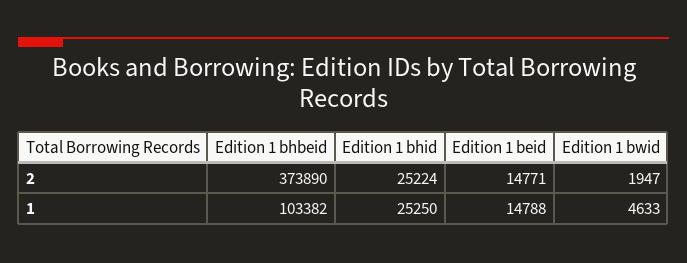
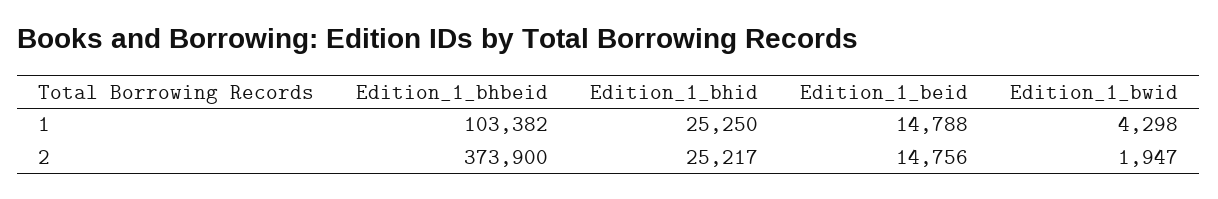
  {
    "Edition 1 bhbeid": {
-     "2": 373890,
+     "2": 373900,
      "1": 103382
    },
    "Edition 1 bhid": {
-     "2": 25224,
+     "2": 25217,
      "1": 25250
    },
    "Edition 1 beid": {
-     "2": 14771,
+     "2": 14756,
      "1": 14788
    },
    "Edition 1 bwid": {
      "2": 1947,
-     "1": 4633
+     "1": 4298
    }
  }

